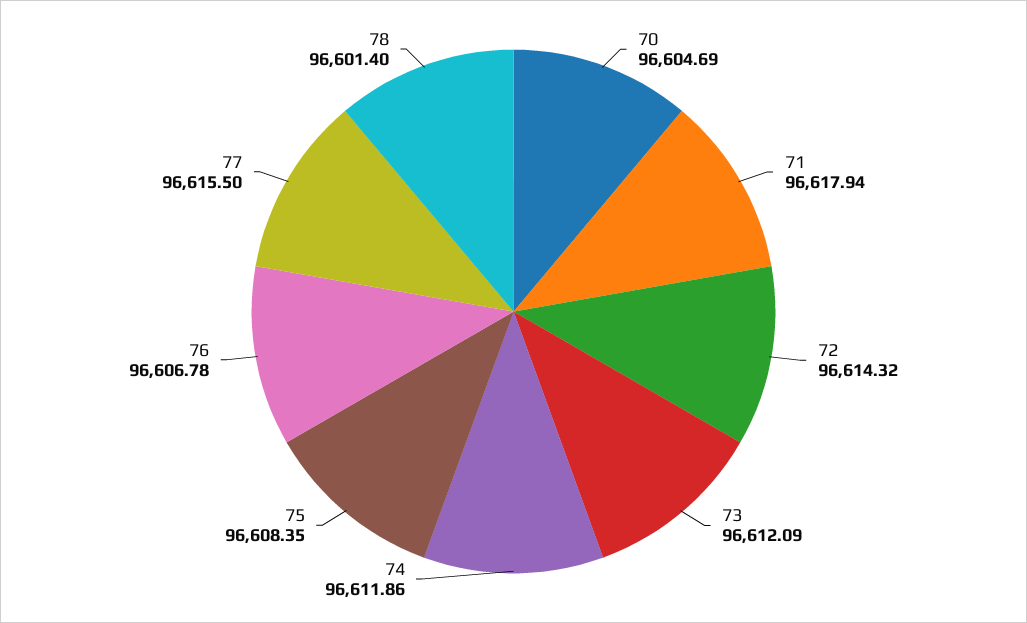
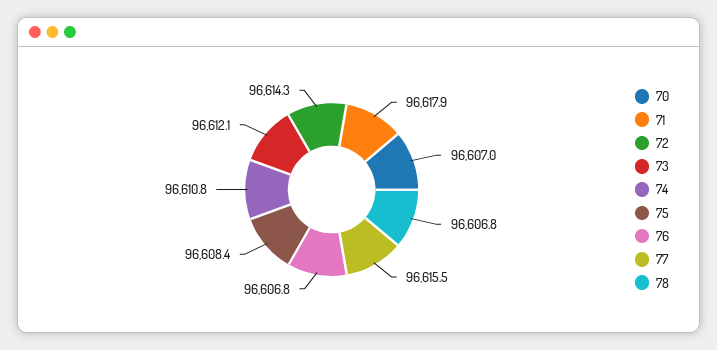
  {
-   "70": 96604.69,
+   "70": 96607,
    "71": 96617.94,
    "72": 96614.32,
    "73": 96612.09,
-   "74": 96611.86,
+   "74": 96610.8,
    "75": 96608.35,
    "76": 96606.78,
    "77": 96615.5,
-   "78": 96601.4
+   "78": 96606.8
  }

